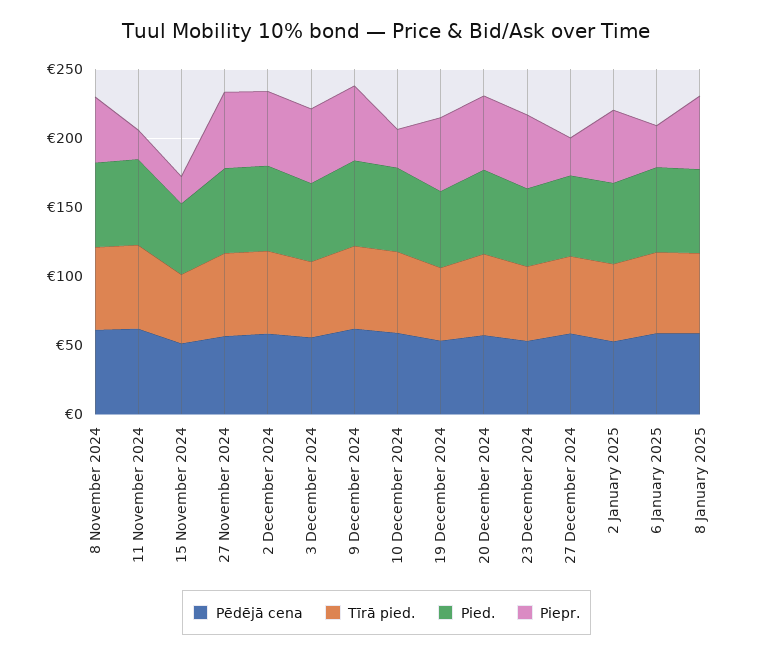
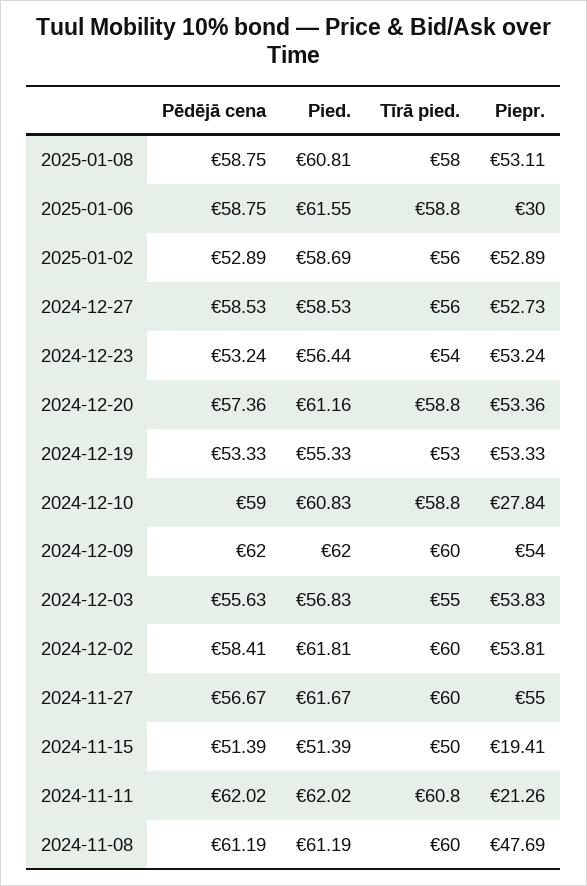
  {
    "Pēdējā cena": {
      "8 November 2024": 61.19,
      "11 November 2024": 62.02,
      "15 November 2024": 51.39,
      "27 November 2024": 56.67,
      "2 December 2024": 58.41,
      "3 December 2024": 55.63,
      "9 December 2024": 62,
      "10 December 2024": 59,
      "19 December 2024": 53.33,
      "20 December 2024": 57.36,
      "23 December 2024": 53.24,
      "27 December 2024": 58.53,
      "2 January 2025": 52.89,
      "6 January 2025": 58.75,
      "8 January 2025": 58.75
    },
    "Tīrā pied.": {
      "8 November 2024": 60,
      "11 November 2024": 60.8,
      "15 November 2024": 50,
      "27 November 2024": 60,
      "2 December 2024": 60,
      "3 December 2024": 55,
      "9 December 2024": 60,
      "10 December 2024": 58.8,
      "19 December 2024": 53,
      "20 December 2024": 58.8,
      "23 December 2024": 54,
      "27 December 2024": 56,
      "2 January 2025": 56,
      "6 January 2025": 58.8,
      "8 January 2025": 58
    },
    "Pied.": {
      "8 November 2024": 61.19,
      "11 November 2024": 62.02,
      "15 November 2024": 51.39,
      "27 November 2024": 61.67,
      "2 December 2024": 61.81,
      "3 December 2024": 56.83,
      "9 December 2024": 62,
      "10 December 2024": 60.83,
      "19 December 2024": 55.33,
      "20 December 2024": 61.16,
      "23 December 2024": 56.44,
      "27 December 2024": 58.53,
      "2 January 2025": 58.69,
      "6 January 2025": 61.55,
      "8 January 2025": 60.81
    },
    "Piepr.": {
      "8 November 2024": 47.69,
      "11 November 2024": 21.26,
      "15 November 2024": 19.41,
      "27 November 2024": 55,
      "2 December 2024": 53.81,
      "3 December 2024": 53.83,
      "9 December 2024": 54,
      "10 December 2024": 27.84,
      "19 December 2024": 53.33,
      "20 December 2024": 53.36,
      "23 December 2024": 53.24,
-     "27 December 2024": 30,
+     "27 December 2024": 52.73,
      "2 January 2025": 52.89,
      "6 January 2025": 30,
      "8 January 2025": 53.11
    }
  }

